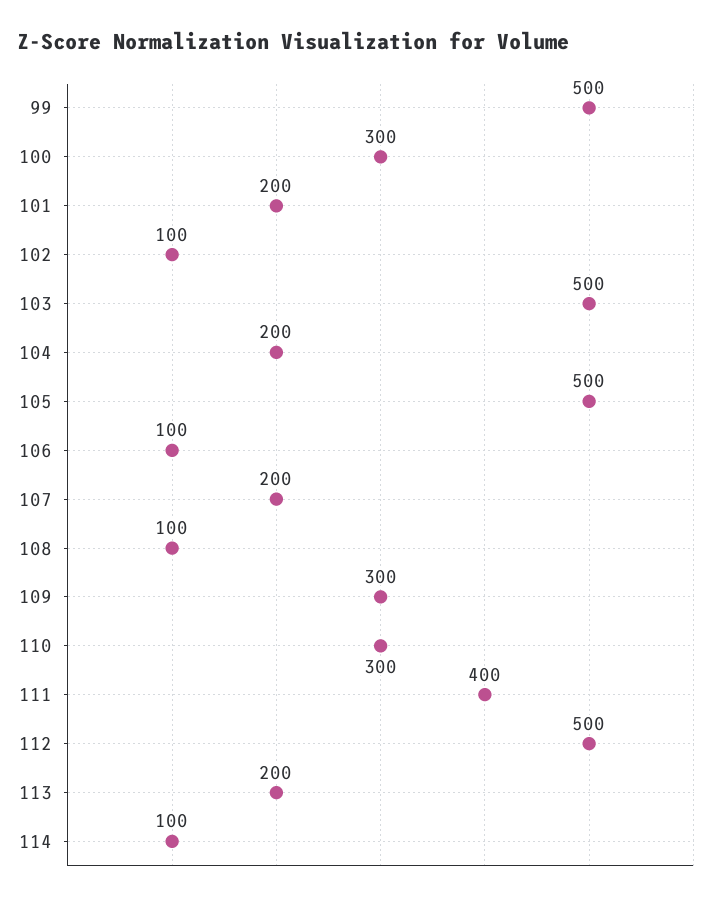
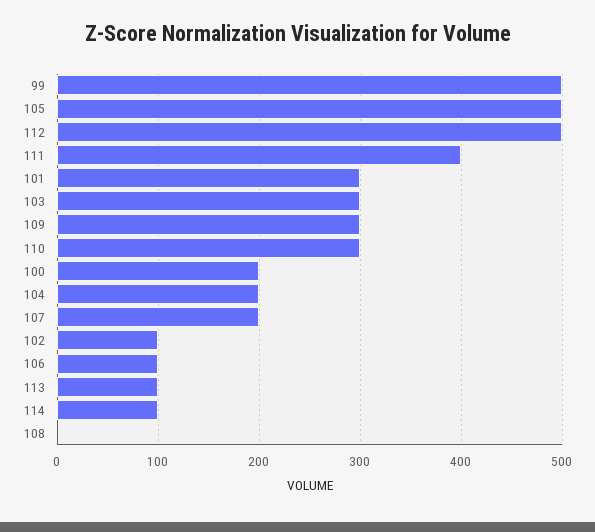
  {
    "99": 500,
-   "100": 300,
+   "100": 200,
-   "101": 200,
+   "101": 300,
    "102": 100,
-   "103": 500,
+   "103": 300,
    "104": 200,
    "105": 500,
    "106": 100,
    "107": 200,
-   "108": 100,
+   "108": 0,
    "109": 300,
    "110": 300,
    "111": 400,
    "112": 500,
-   "113": 200,
+   "113": 100,
    "114": 100
  }

